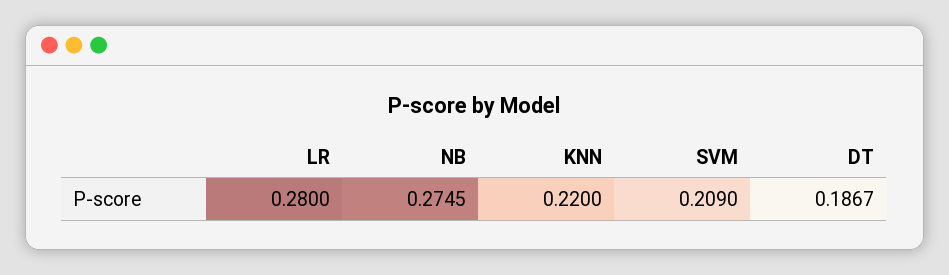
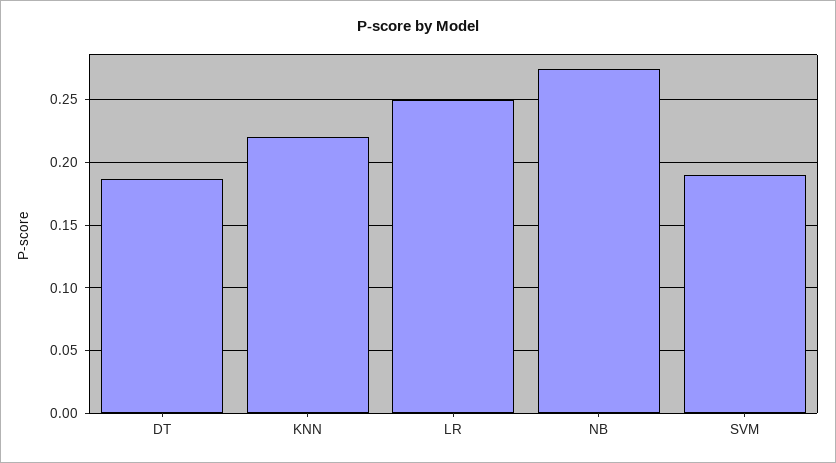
  {
-   "LR": 0.28,
+   "LR": 0.25,
    "NB": 0.2745,
    "KNN": 0.22,
-   "SVM": 0.209,
+   "SVM": 0.19,
    "DT": 0.1867
  }

